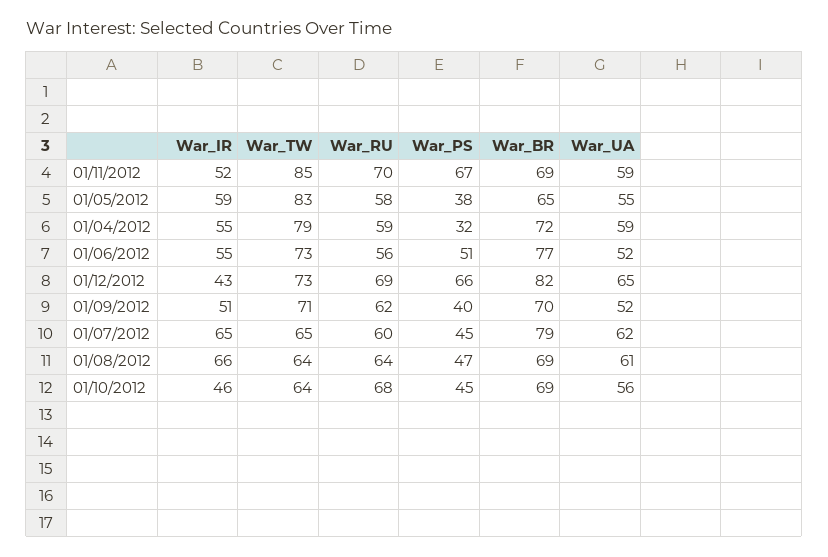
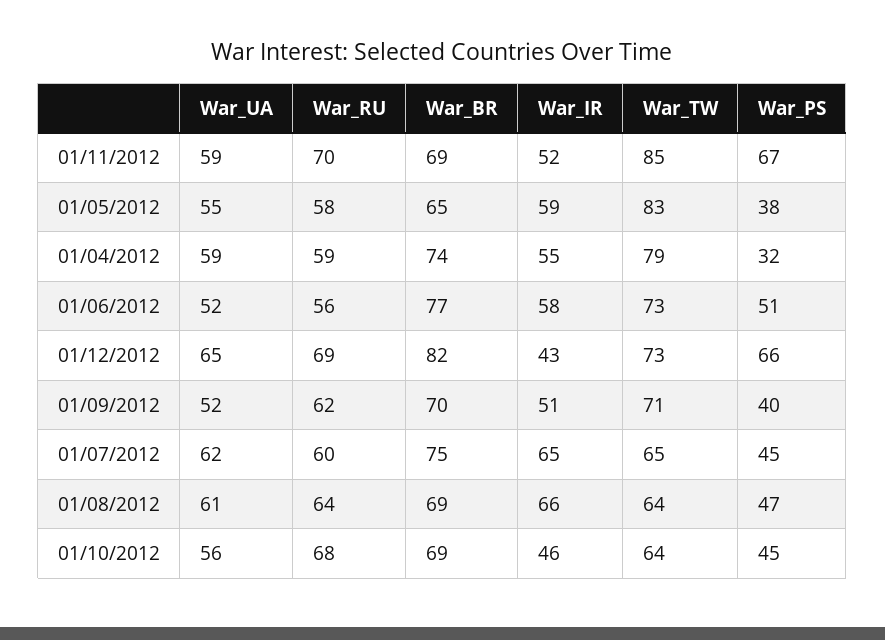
  {
    "War_IR": {
      "01/11/2012": 52,
      "01/05/2012": 59,
      "01/04/2012": 55,
-     "01/06/2012": 55,
+     "01/06/2012": 58,
      "01/12/2012": 43,
      "01/09/2012": 51,
      "01/07/2012": 65,
      "01/08/2012": 66,
      "01/10/2012": 46
    },
    "War_TW": {
      "01/11/2012": 85,
      "01/05/2012": 83,
      "01/04/2012": 79,
      "01/06/2012": 73,
      "01/12/2012": 73,
      "01/09/2012": 71,
      "01/07/2012": 65,
      "01/08/2012": 64,
      "01/10/2012": 64
    },
    "War_RU": {
      "01/11/2012": 70,
      "01/05/2012": 58,
      "01/04/2012": 59,
      "01/06/2012": 56,
      "01/12/2012": 69,
      "01/09/2012": 62,
      "01/07/2012": 60,
      "01/08/2012": 64,
      "01/10/2012": 68
    },
    "War_PS": {
      "01/11/2012": 67,
      "01/05/2012": 38,
      "01/04/2012": 32,
      "01/06/2012": 51,
      "01/12/2012": 66,
      "01/09/2012": 40,
      "01/07/2012": 45,
      "01/08/2012": 47,
      "01/10/2012": 45
    },
    "War_BR": {
      "01/11/2012": 69,
      "01/05/2012": 65,
-     "01/04/2012": 72,
+     "01/04/2012": 74,
      "01/06/2012": 77,
      "01/12/2012": 82,
      "01/09/2012": 70,
-     "01/07/2012": 79,
+     "01/07/2012": 75,
      "01/08/2012": 69,
      "01/10/2012": 69
    },
    "War_UA": {
      "01/11/2012": 59,
      "01/05/2012": 55,
      "01/04/2012": 59,
      "01/06/2012": 52,
      "01/12/2012": 65,
      "01/09/2012": 52,
      "01/07/2012": 62,
      "01/08/2012": 61,
      "01/10/2012": 56
    }
  }

